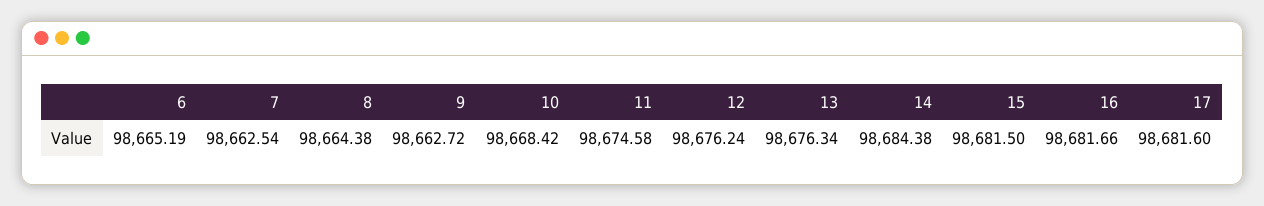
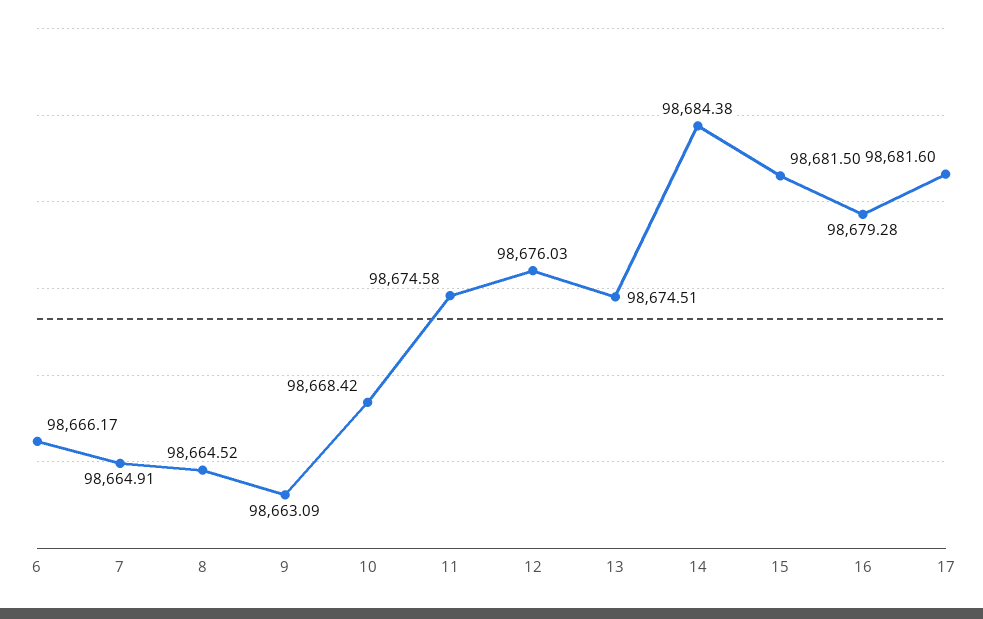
  {
-   "6": 98665.19,
+   "6": 98666.17,
-   "7": 98662.54,
+   "7": 98664.91,
-   "8": 98664.38,
+   "8": 98664.52,
-   "9": 98662.72,
+   "9": 98663.09,
    "10": 98668.42,
    "11": 98674.58,
-   "12": 98676.24,
+   "12": 98676.03,
-   "13": 98676.34,
+   "13": 98674.51,
    "14": 98684.38,
    "15": 98681.5,
-   "16": 98681.66,
+   "16": 98679.28,
    "17": 98681.6
  }

